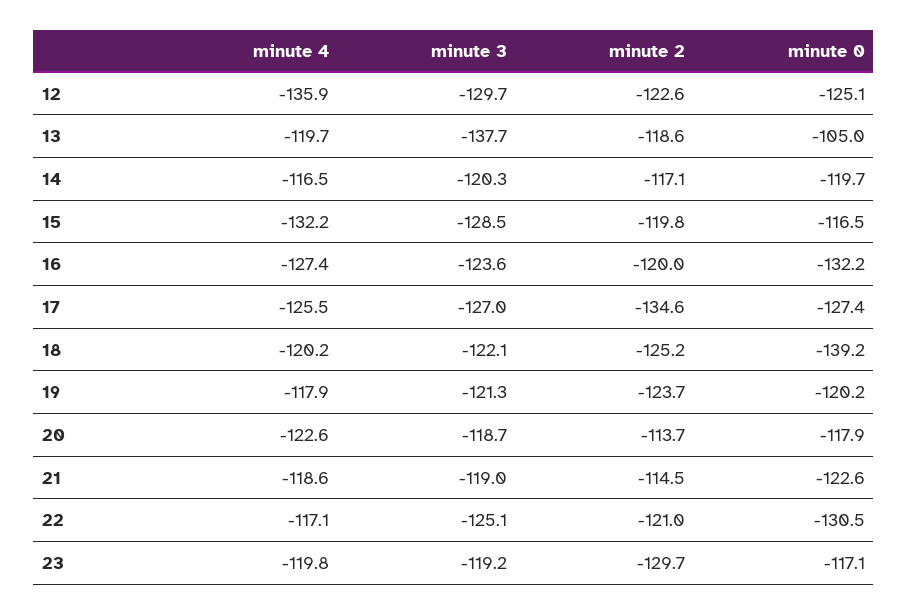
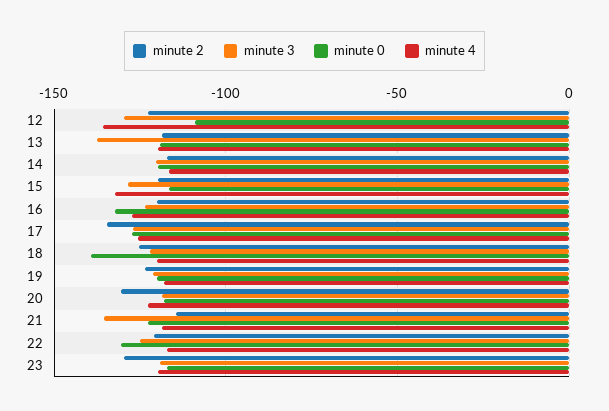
  {
    "minute 4": {
      "12": -135.9,
      "13": -119.7,
      "14": -116.5,
      "15": -132.2,
      "16": -127.4,
      "17": -125.5,
      "18": -120.2,
      "19": -117.9,
      "20": -122.6,
      "21": -118.6,
      "22": -117.1,
      "23": -119.8
    },
    "minute 3": {
      "12": -129.7,
      "13": -137.7,
      "14": -120.3,
      "15": -128.5,
      "16": -123.6,
      "17": -127,
      "18": -122.1,
      "19": -121.3,
      "20": -118.7,
-     "21": -119,
+     "21": -135,
      "22": -125.1,
      "23": -119.2
    },
    "minute 2": {
      "12": -122.6,
      "13": -118.6,
      "14": -117.1,
      "15": -119.8,
      "16": -120,
      "17": -134.6,
      "18": -125.2,
      "19": -123.7,
-     "20": -113.7,
+     "20": -130,
      "21": -114.5,
      "22": -121,
      "23": -129.7
    },
    "minute 0": {
-     "12": -125.1,
+     "12": -110,
-     "13": -105,
+     "13": -120,
      "14": -119.7,
      "15": -116.5,
      "16": -132.2,
      "17": -127.4,
      "18": -139.2,
      "19": -120.2,
      "20": -117.9,
      "21": -122.6,
      "22": -130.5,
      "23": -117.1
    }
  }

